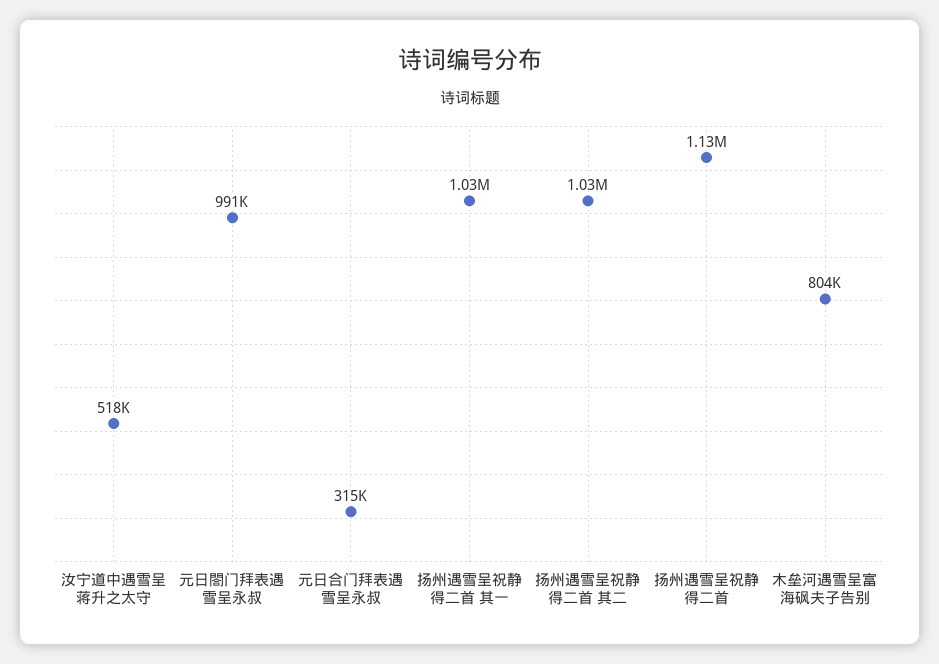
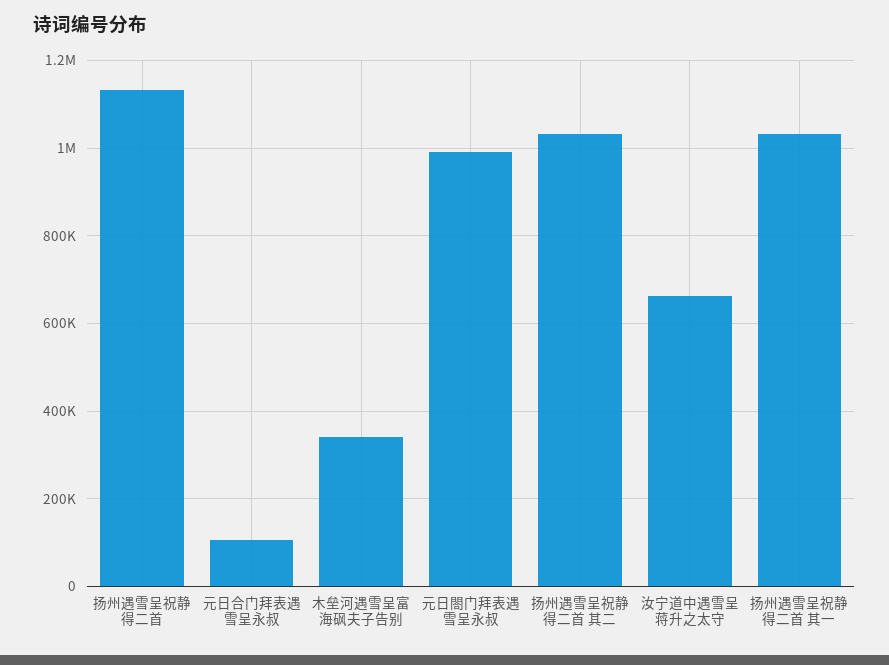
  {
-   "汝宁道中遇雪呈蒋升之太守": 518000,
+   "汝宁道中遇雪呈蒋升之太守": 660000,
    "元日閤门拜表遇雪呈永叔": 991000,
-   "元日合门拜表遇雪呈永叔": 315000,
+   "元日合门拜表遇雪呈永叔": 100000,
    "扬州遇雪呈祝静得二首 其一": 1030000,
    "扬州遇雪呈祝静得二首 其二": 1030000,
    "扬州遇雪呈祝静得二首": 1130000,
-   "木垒河遇雪呈富海砜夫子告别": 804000
+   "木垒河遇雪呈富海砜夫子告别": 340000
  }

